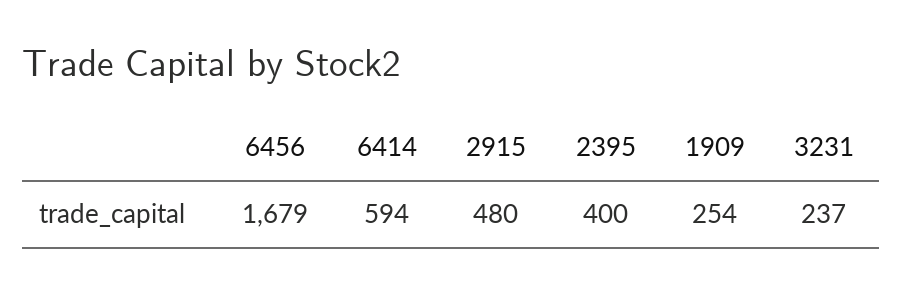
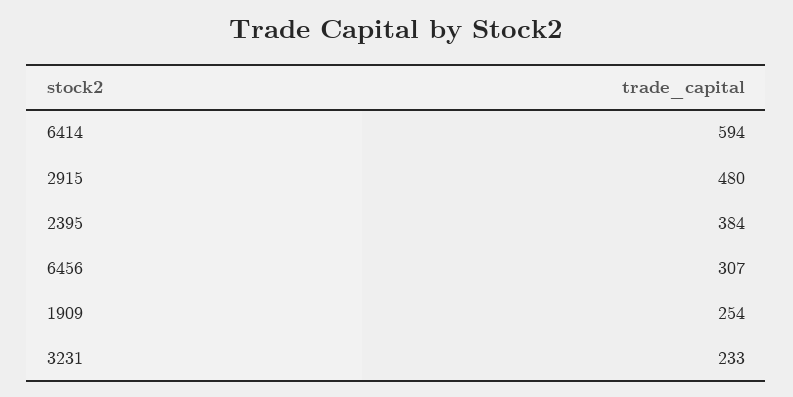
  {
-   "6456": 1679,
+   "6456": 307,
    "6414": 594,
    "2915": 480,
-   "2395": 400,
+   "2395": 384,
    "1909": 254,
-   "3231": 237
+   "3231": 233
  }

